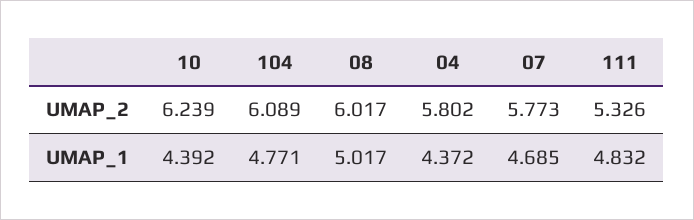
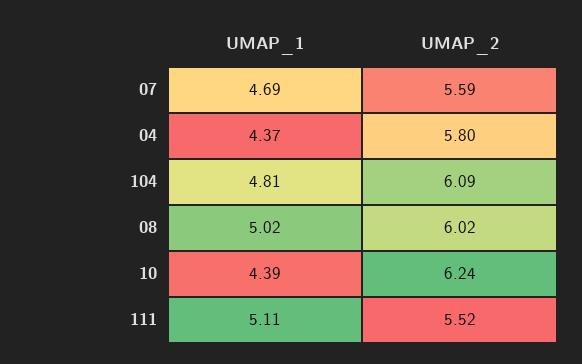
  {
    "10": {
      "UMAP_2": 6.239,
      "UMAP_1": 4.392
    },
    "104": {
      "UMAP_2": 6.089,
-     "UMAP_1": 4.771
+     "UMAP_1": 4.81
    },
    "08": {
      "UMAP_2": 6.017,
      "UMAP_1": 5.017
    },
    "04": {
      "UMAP_2": 5.802,
      "UMAP_1": 4.372
    },
    "07": {
-     "UMAP_2": 5.773,
+     "UMAP_2": 5.59,
      "UMAP_1": 4.685
    },
    "111": {
-     "UMAP_2": 5.326,
+     "UMAP_2": 5.52,
-     "UMAP_1": 4.832
+     "UMAP_1": 5.11
    }
  }

